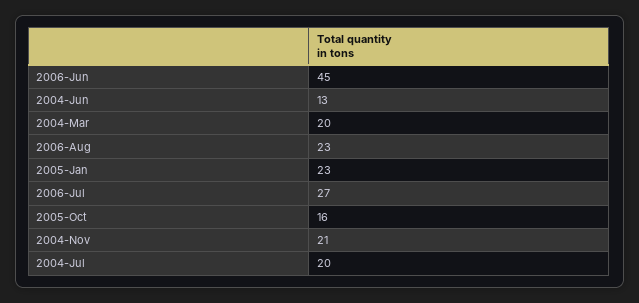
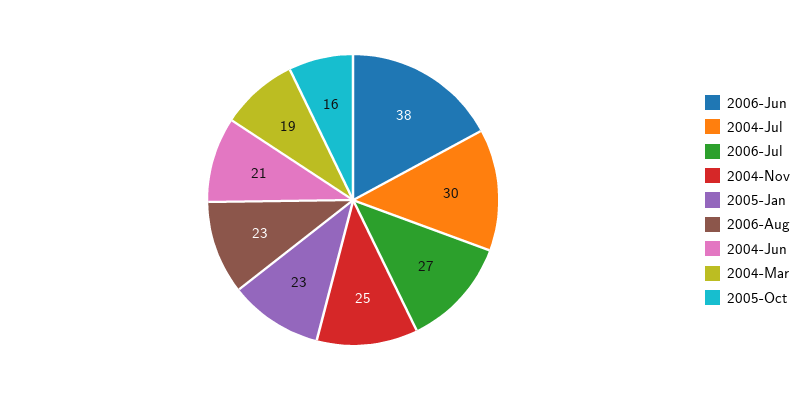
  {
-   "2006-Jun": 45,
+   "2006-Jun": 38,
-   "2004-Jun": 13,
+   "2004-Jun": 21,
-   "2004-Mar": 20,
+   "2004-Mar": 19,
    "2006-Aug": 23,
    "2005-Jan": 23,
    "2006-Jul": 27,
    "2005-Oct": 16,
-   "2004-Nov": 21,
+   "2004-Nov": 25,
-   "2004-Jul": 20
+   "2004-Jul": 30
  }

